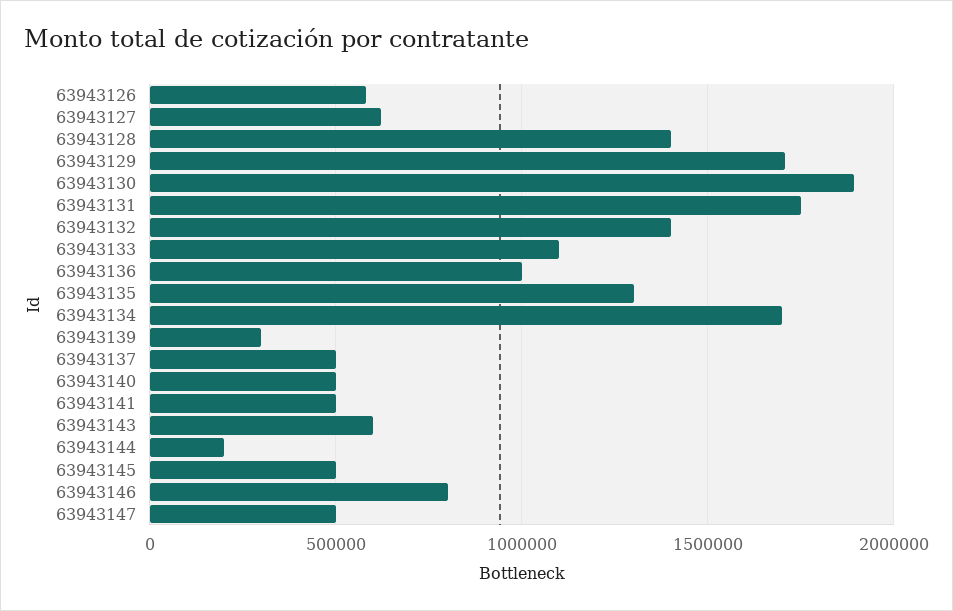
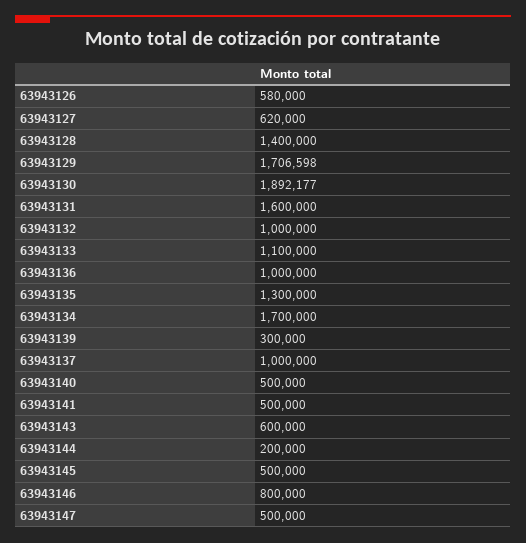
  {
    "63943126": 580000,
    "63943127": 620000,
    "63943128": 1400000,
    "63943129": 1706598,
    "63943130": 1892177,
-   "63943131": 1750000,
+   "63943131": 1600000,
-   "63943132": 1400000,
+   "63943132": 1000000,
    "63943133": 1100000,
    "63943136": 1000000,
    "63943135": 1300000,
    "63943134": 1700000,
    "63943139": 300000,
-   "63943137": 500000,
+   "63943137": 1000000,
    "63943140": 500000,
    "63943141": 500000,
    "63943143": 600000,
    "63943144": 200000,
    "63943145": 500000,
    "63943146": 800000,
    "63943147": 500000
  }

